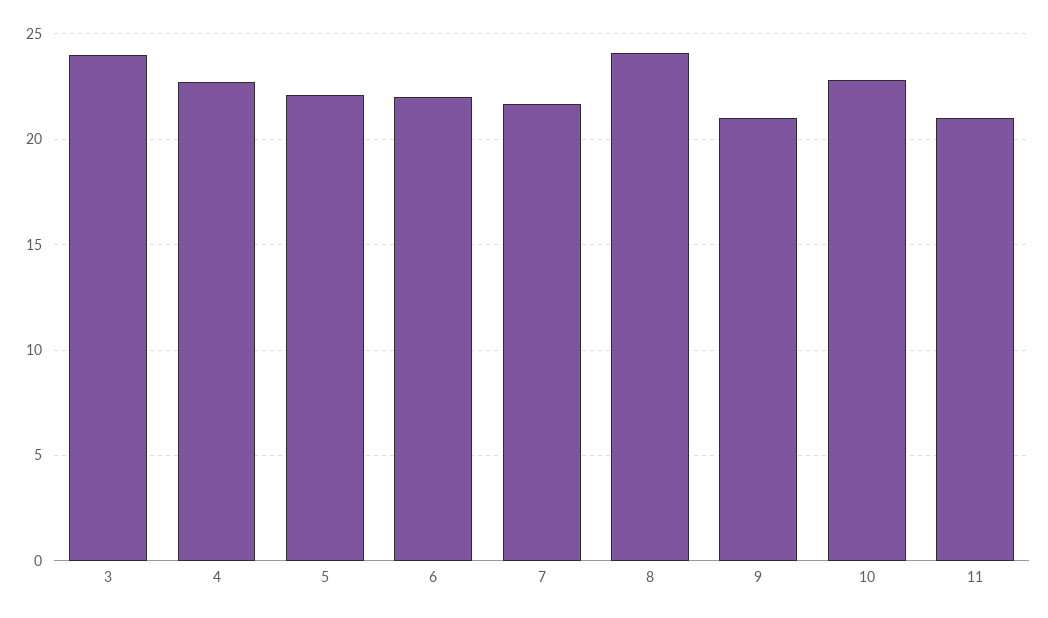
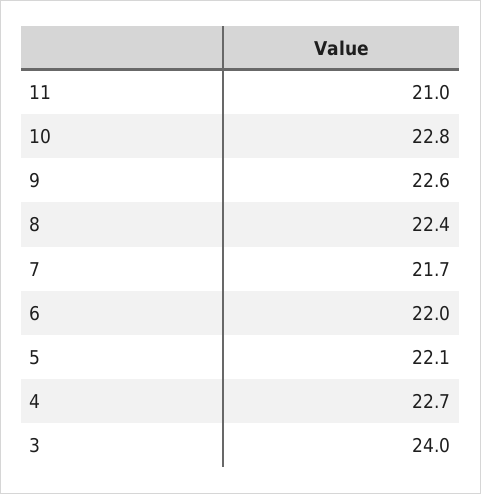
  {
    "3": 24,
    "4": 22.7,
    "5": 22.1,
    "6": 22,
    "7": 21.7,
-   "8": 24,
+   "8": 22.4,
-   "9": 21,
+   "9": 22.6,
    "10": 22.8,
    "11": 21
  }

